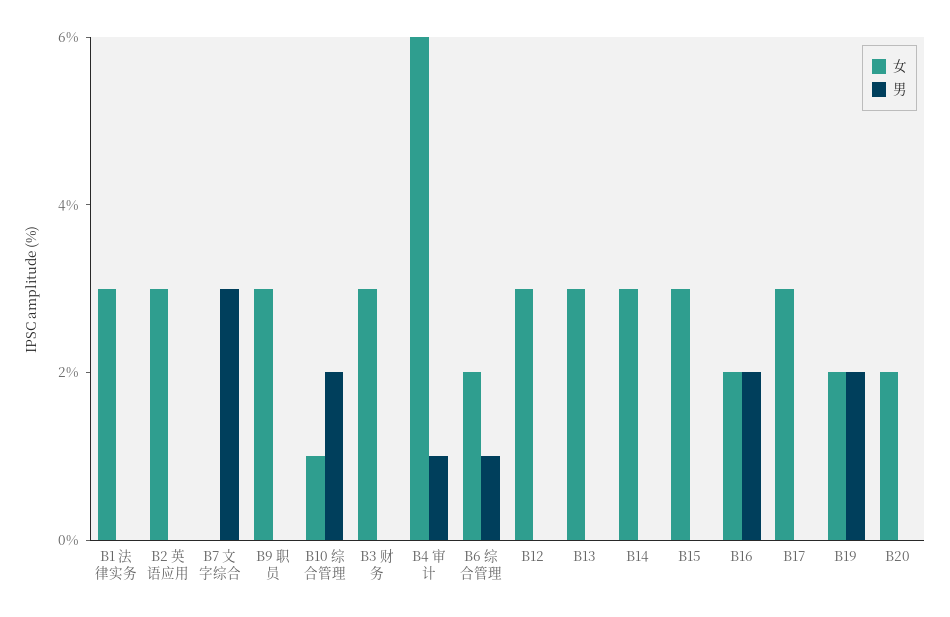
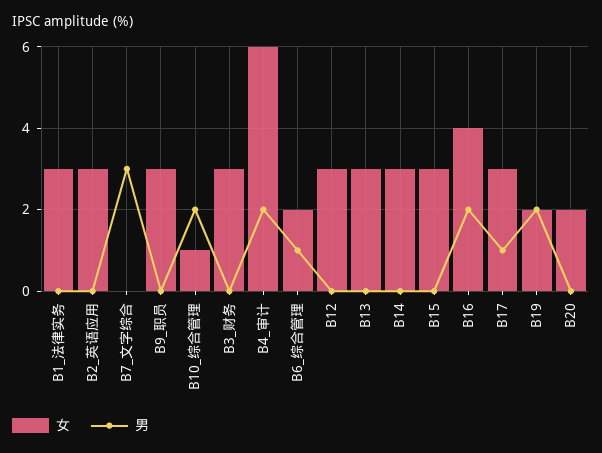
  {
    "女": {
      "B1 法律实务": 3,
      "B2 英语应用": 3,
      "B7 文字综合": 0,
      "B9 职员": 3,
      "B10 综合管理": 1,
      "B3 财务": 3,
      "B4 审计": 6,
      "B6 综合管理": 2,
      "B12": 3,
      "B13": 3,
      "B14": 3,
      "B15": 3,
-     "B16": 2,
+     "B16": 4,
      "B17": 3,
      "B19": 2,
      "B20": 2
    },
    "男": {
      "B1 法律实务": 0,
      "B2 英语应用": 0,
      "B7 文字综合": 3,
      "B9 职员": 0,
      "B10 综合管理": 2,
      "B3 财务": 0,
-     "B4 审计": 1,
+     "B4 审计": 2,
      "B6 综合管理": 1,
      "B12": 0,
      "B13": 0,
      "B14": 0,
      "B15": 0,
      "B16": 2,
-     "B17": 0,
+     "B17": 1,
      "B19": 2,
      "B20": 0
    }
  }

